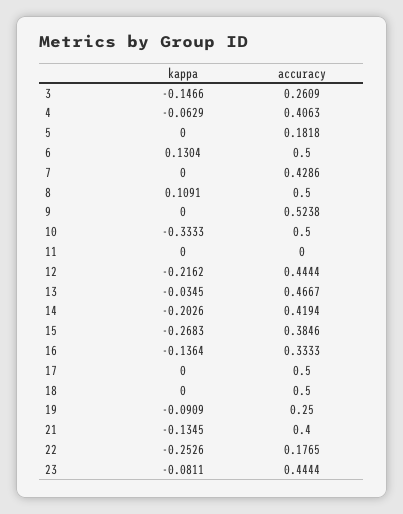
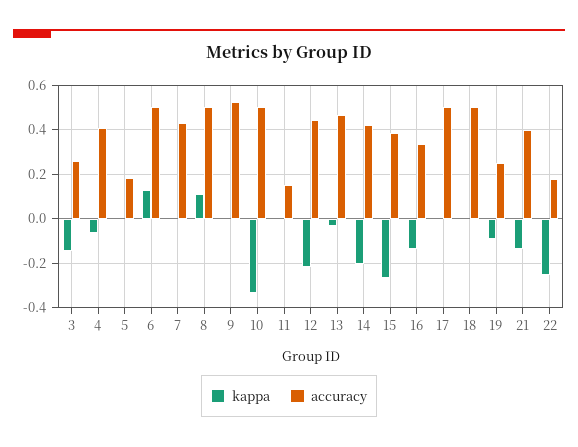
  {
    "kappa": {
      "3": -0.1466,
      "4": -0.0629,
      "5": 0,
      "6": 0.1304,
      "7": 0,
      "8": 0.1091,
      "9": 0,
      "10": -0.3333,
      "11": 0,
      "12": -0.2162,
      "13": -0.0345,
      "14": -0.2026,
      "15": -0.2683,
      "16": -0.1364,
      "17": 0,
      "18": 0,
      "19": -0.0909,
      "21": -0.1345,
-     "22": -0.2526,
+     "22": -0.2526
-     "23": -0.0811
    },
    "accuracy": {
      "3": 0.2609,
      "4": 0.4063,
      "5": 0.1818,
      "6": 0.5,
      "7": 0.4286,
      "8": 0.5,
      "9": 0.5238,
      "10": 0.5,
-     "11": 0,
+     "11": 0.15,
      "12": 0.4444,
      "13": 0.4667,
      "14": 0.4194,
      "15": 0.3846,
      "16": 0.3333,
      "17": 0.5,
      "18": 0.5,
      "19": 0.25,
      "21": 0.4,
-     "22": 0.1765,
+     "22": 0.1765
-     "23": 0.4444
    }
  }

